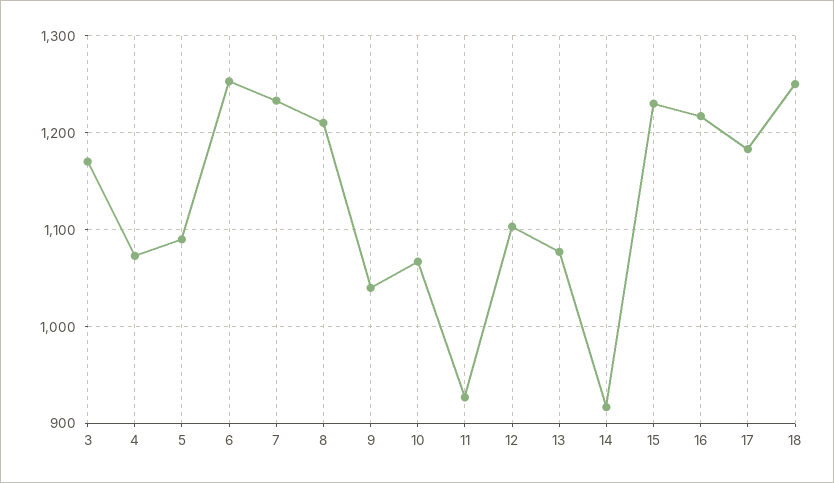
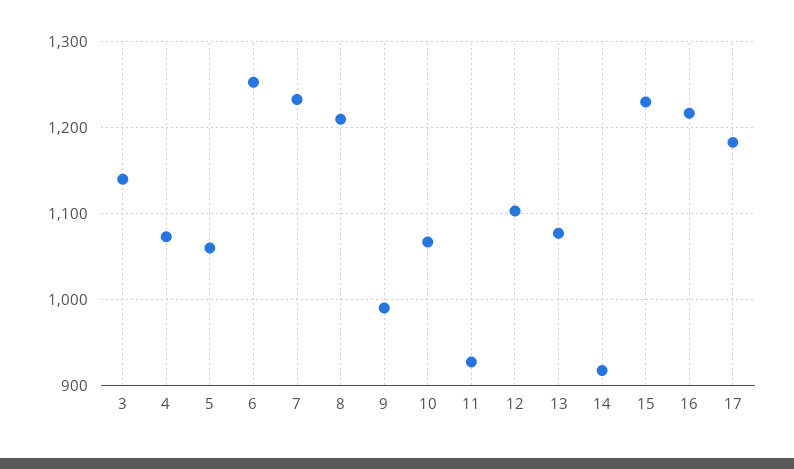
  {
-   "3": 1170,
+   "3": 1140,
    "4": 1070,
-   "5": 1090,
+   "5": 1060,
    "6": 1250,
    "7": 1230,
    "8": 1210,
-   "9": 1040,
+   "9": 990,
    "10": 1070,
    "11": 930,
    "12": 1100,
    "13": 1080,
    "14": 920,
    "15": 1230,
    "16": 1220,
-   "17": 1180,
+   "17": 1180
-   "18": 1250
  }

